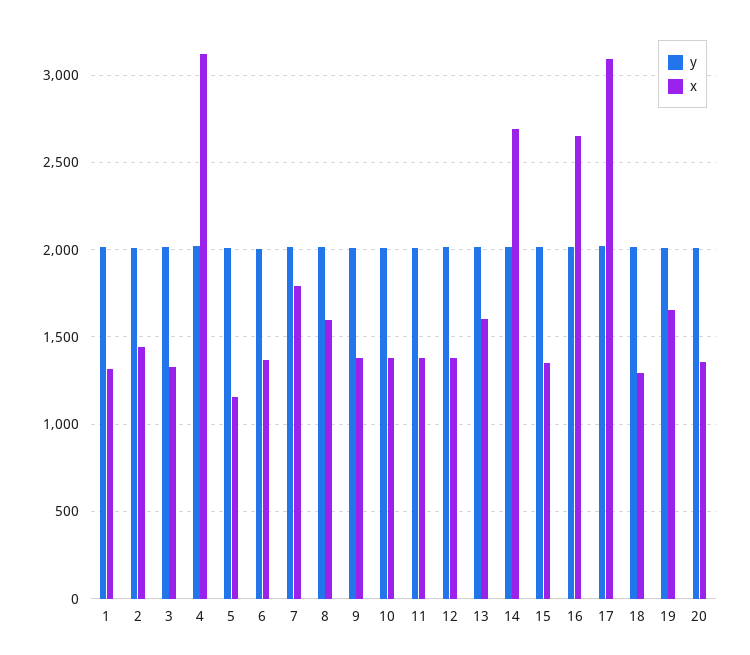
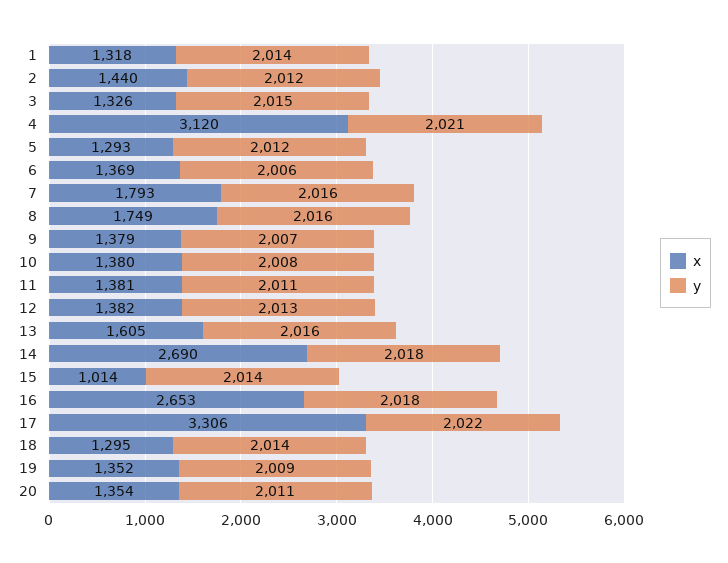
  {
    "y": {
      "1": 2014,
      "2": 2012,
      "3": 2015,
      "4": 2021,
      "5": 2012,
      "6": 2006,
      "7": 2016,
      "8": 2016,
      "9": 2007,
      "10": 2008,
      "11": 2011,
      "12": 2013,
      "13": 2016,
      "14": 2018,
      "15": 2014,
      "16": 2018,
      "17": 2022,
      "18": 2014,
      "19": 2009,
      "20": 2011
    },
    "x": {
      "1": 1318,
      "2": 1440,
      "3": 1326,
      "4": 3120,
-     "5": 1150,
+     "5": 1293,
      "6": 1369,
      "7": 1793,
-     "8": 1600,
+     "8": 1749,
      "9": 1379,
      "10": 1380,
      "11": 1381,
      "12": 1382,
      "13": 1605,
      "14": 2690,
-     "15": 1350,
+     "15": 1014,
      "16": 2653,
-     "17": 3100,
+     "17": 3306,
      "18": 1295,
-     "19": 1650,
+     "19": 1352,
      "20": 1354
    }
  }

